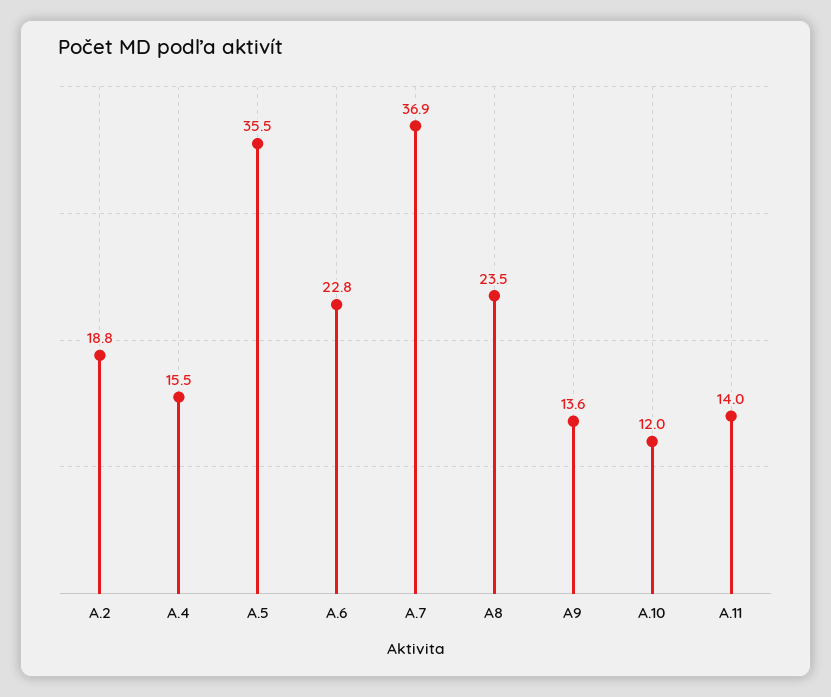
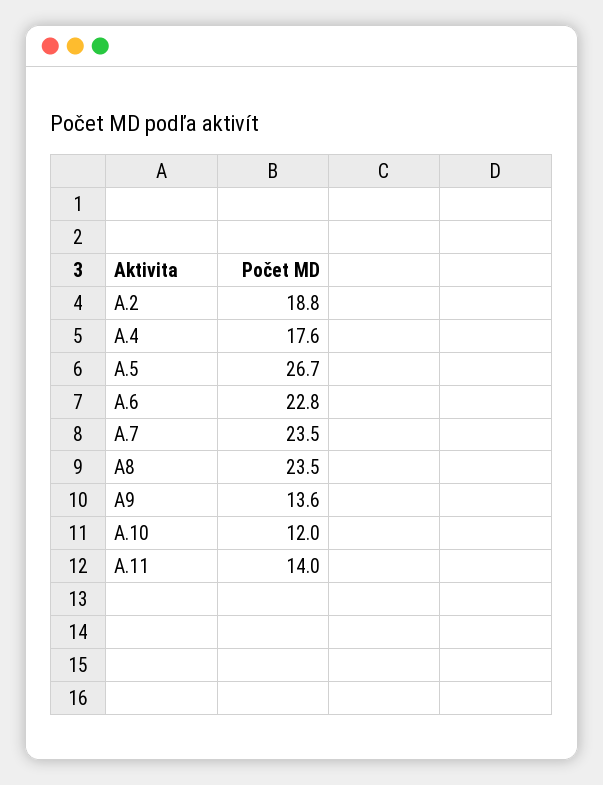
  {
    "A.2": 18.8,
-   "A.4": 15.5,
+   "A.4": 17.6,
-   "A.5": 35.5,
+   "A.5": 26.7,
    "A.6": 22.8,
-   "A.7": 36.9,
+   "A.7": 23.5,
    "A8": 23.5,
    "A9": 13.6,
    "A.10": 12,
    "A.11": 14
  }

